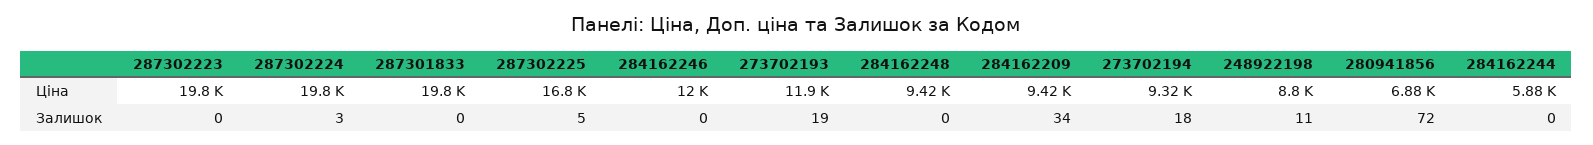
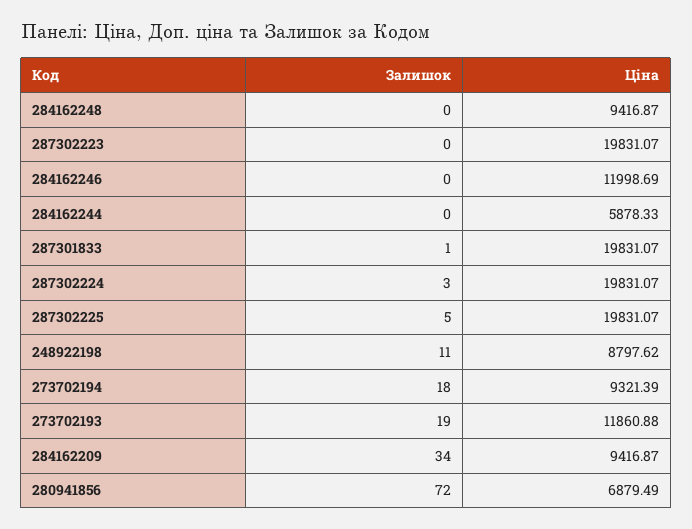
  {
    "287302223": {
      "Ціна": 19831.07,
      "Залишок": 0
    },
    "287302224": {
      "Ціна": 19831.07,
      "Залишок": 3
    },
    "287301833": {
      "Ціна": 19831.07,
-     "Залишок": 0
+     "Залишок": 1
    },
    "287302225": {
-     "Ціна": 16800,
+     "Ціна": 19831.07,
      "Залишок": 5
    },
    "284162246": {
      "Ціна": 11998.69,
      "Залишок": 0
    },
    "273702193": {
      "Ціна": 11860.88,
      "Залишок": 19
    },
    "284162248": {
      "Ціна": 9416.87,
      "Залишок": 0
    },
    "284162209": {
      "Ціна": 9416.87,
      "Залишок": 34
    },
    "273702194": {
      "Ціна": 9321.39,
      "Залишок": 18
    },
    "248922198": {
      "Ціна": 8797.62,
      "Залишок": 11
    },
    "280941856": {
      "Ціна": 6879.49,
      "Залишок": 72
    },
    "284162244": {
      "Ціна": 5878.33,
      "Залишок": 0
    }
  }

